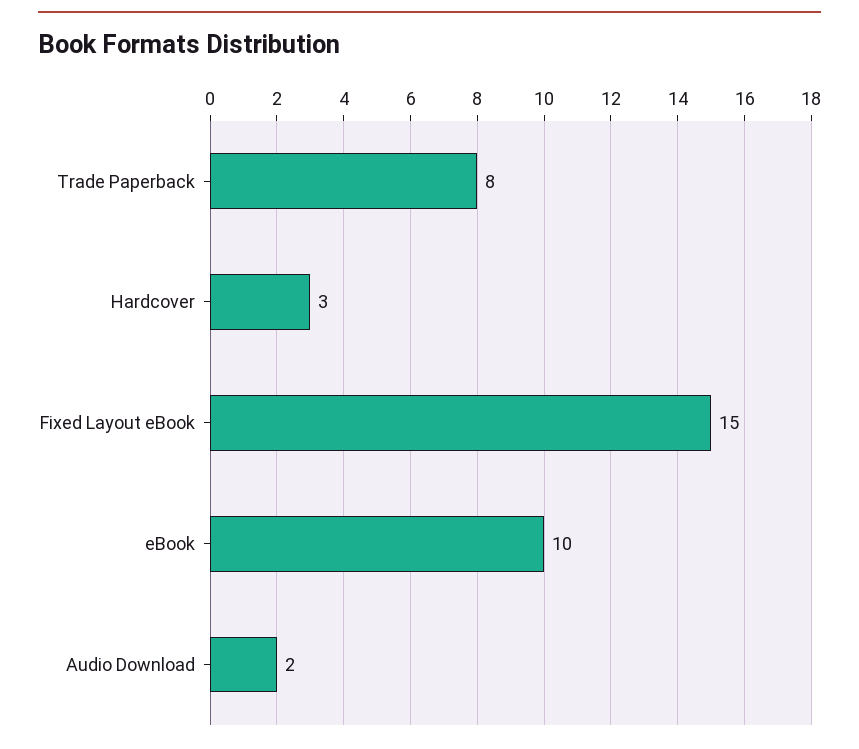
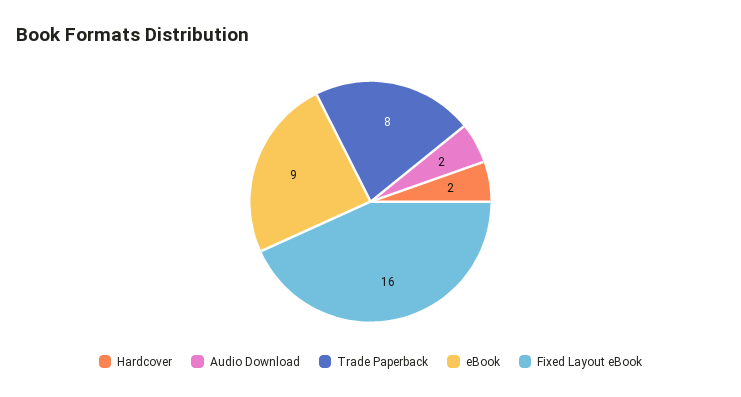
  {
    "Trade Paperback": 8,
-   "Hardcover": 3,
+   "Hardcover": 2,
-   "Fixed Layout eBook": 15,
+   "Fixed Layout eBook": 16,
-   "eBook": 10,
+   "eBook": 9,
    "Audio Download": 2
  }

